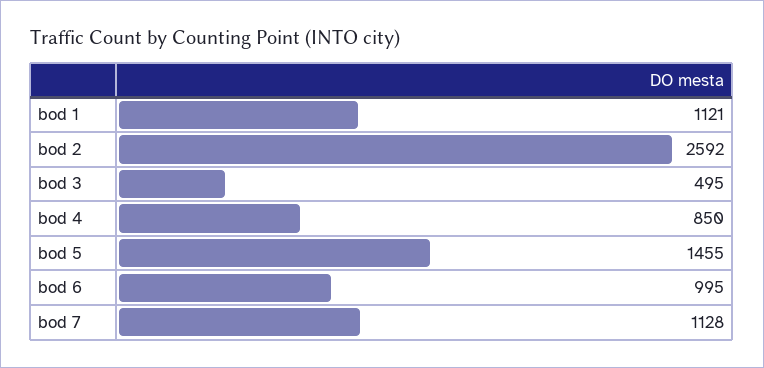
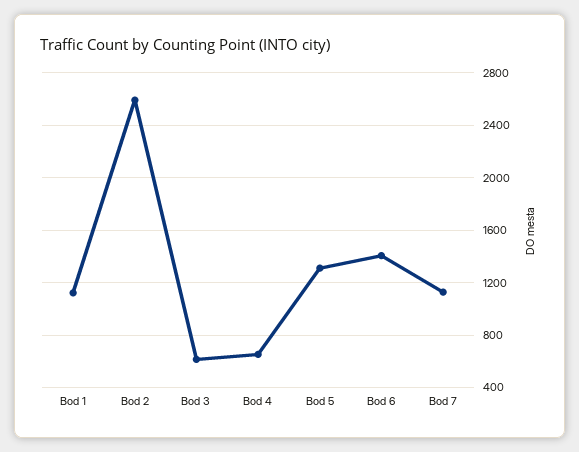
  {
    "bod 1": 1121,
    "bod 2": 2592,
-   "bod 3": 495,
+   "bod 3": 600,
-   "bod 4": 850,
+   "bod 4": 650,
-   "bod 5": 1455,
+   "bod 5": 1300,
-   "bod 6": 995,
+   "bod 6": 1400,
    "bod 7": 1128
  }

